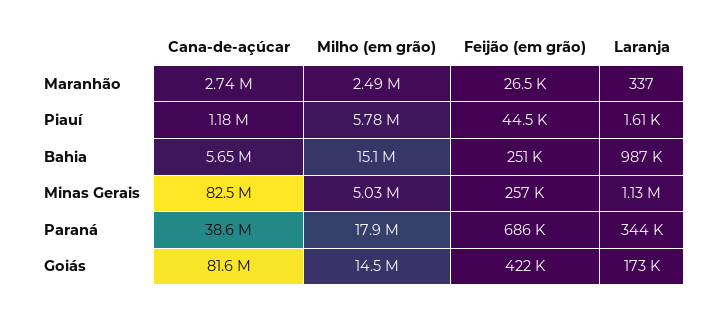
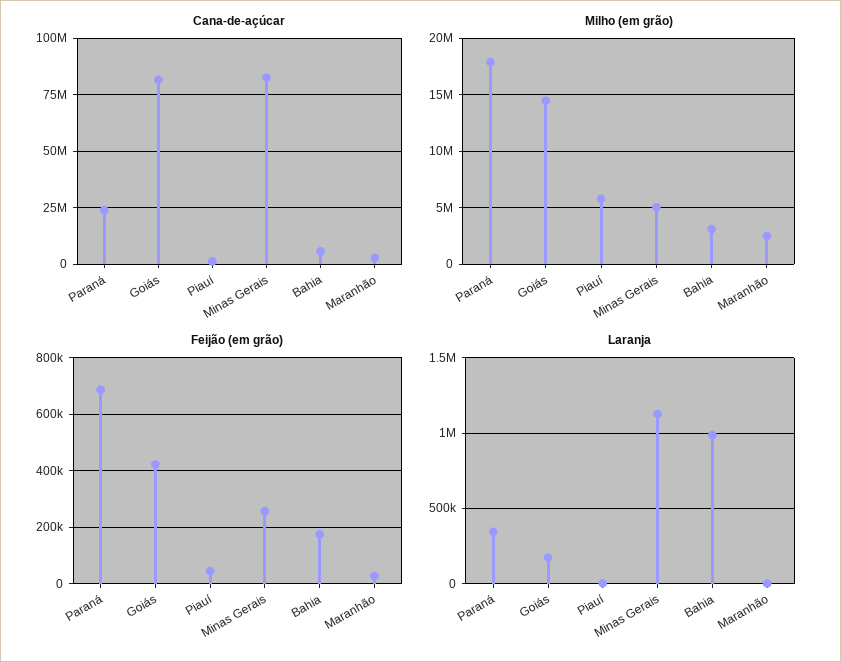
  {
    "Cana-de-açúcar": {
      "Maranhão": 2740000,
      "Piauí": 1180000,
      "Bahia": 5650000,
      "Minas Gerais": 82500000,
-     "Paraná": 38600000,
+     "Paraná": 25000000,
      "Goiás": 81600000
    },
    "Milho (em grão)": {
      "Maranhão": 2490000,
      "Piauí": 5780000,
-     "Bahia": 15100000,
+     "Bahia": 3000000,
      "Minas Gerais": 5030000,
      "Paraná": 17900000,
      "Goiás": 14500000
    },
    "Feijão (em grão)": {
      "Maranhão": 26500,
      "Piauí": 44500,
-     "Bahia": 251000,
+     "Bahia": 175000,
      "Minas Gerais": 257000,
      "Paraná": 686000,
      "Goiás": 422000
    },
    "Laranja": {
      "Maranhão": 337,
      "Piauí": 1610,
      "Bahia": 987000,
      "Minas Gerais": 1130000,
      "Paraná": 344000,
      "Goiás": 173000
    }
  }

